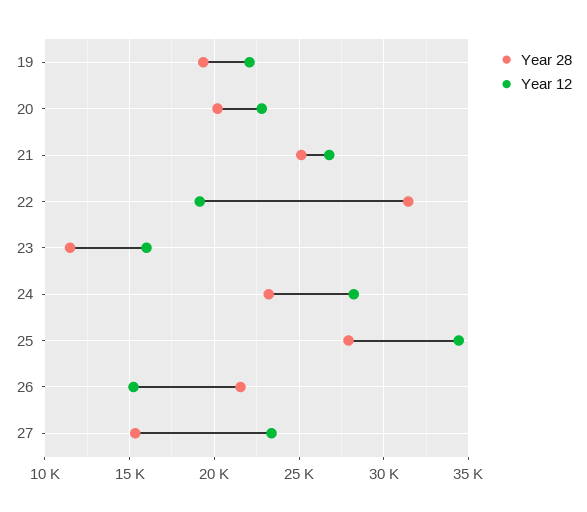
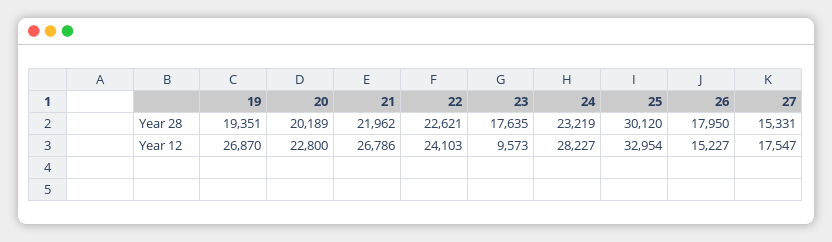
  {
    "Year 28": {
      "19": 19351,
      "20": 20189,
-     "21": 25000,
+     "21": 21962,
-     "22": 31500,
+     "22": 22621,
-     "23": 11500,
+     "23": 17635,
      "24": 23219,
-     "25": 28000,
+     "25": 30120,
-     "26": 21500,
+     "26": 17950,
      "27": 15331
    },
    "Year 12": {
-     "19": 22000,
+     "19": 26870,
      "20": 22800,
      "21": 26786,
-     "22": 19000,
+     "22": 24103,
-     "23": 16000,
+     "23": 9573,
      "24": 28227,
-     "25": 34500,
+     "25": 32954,
      "26": 15227,
-     "27": 23500
+     "27": 17547
    }
  }

